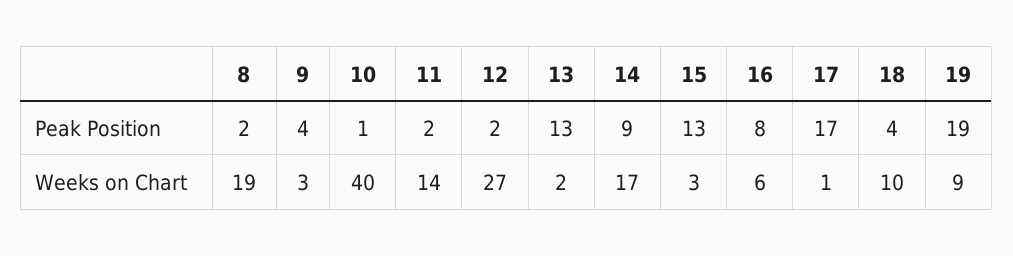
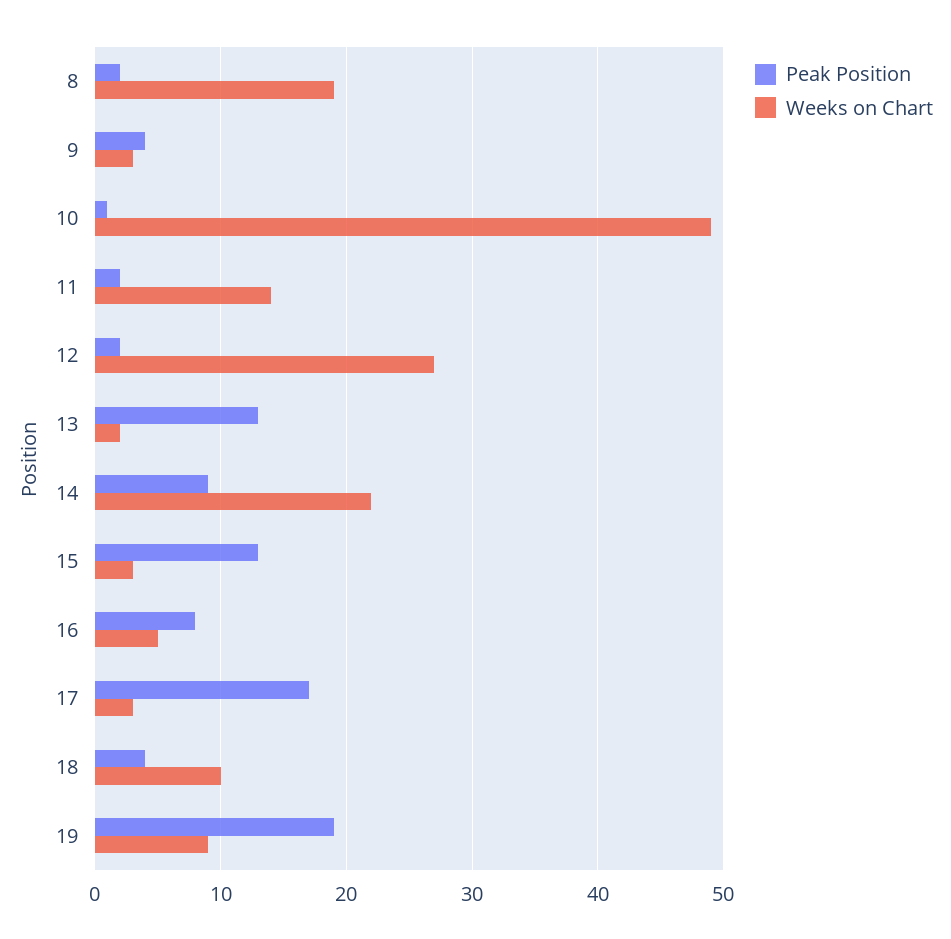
  {
    "Peak Position": {
      "8": 2,
      "9": 4,
      "10": 1,
      "11": 2,
      "12": 2,
      "13": 13,
      "14": 9,
      "15": 13,
      "16": 8,
      "17": 17,
      "18": 4,
      "19": 19
    },
    "Weeks on Chart": {
      "8": 19,
      "9": 3,
-     "10": 40,
+     "10": 49,
      "11": 14,
      "12": 27,
      "13": 2,
-     "14": 17,
+     "14": 22,
      "15": 3,
-     "16": 6,
+     "16": 5,
-     "17": 1,
+     "17": 3,
      "18": 10,
      "19": 9
    }
  }

